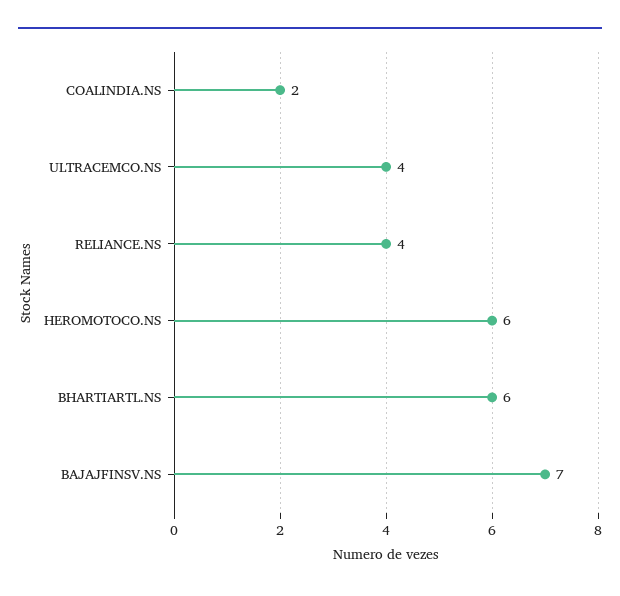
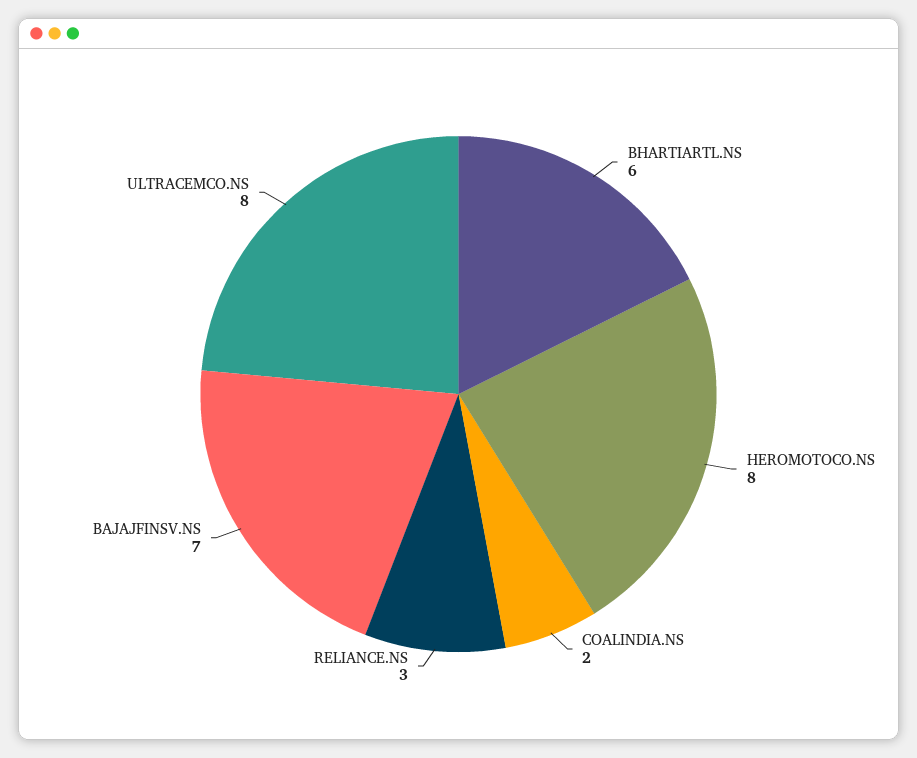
  {
    "COALINDIA.NS": 2,
-   "ULTRACEMCO.NS": 4,
+   "ULTRACEMCO.NS": 8,
-   "RELIANCE.NS": 4,
+   "RELIANCE.NS": 3,
-   "HEROMOTOCO.NS": 6,
+   "HEROMOTOCO.NS": 8,
    "BHARTIARTL.NS": 6,
    "BAJAJFINSV.NS": 7
  }

